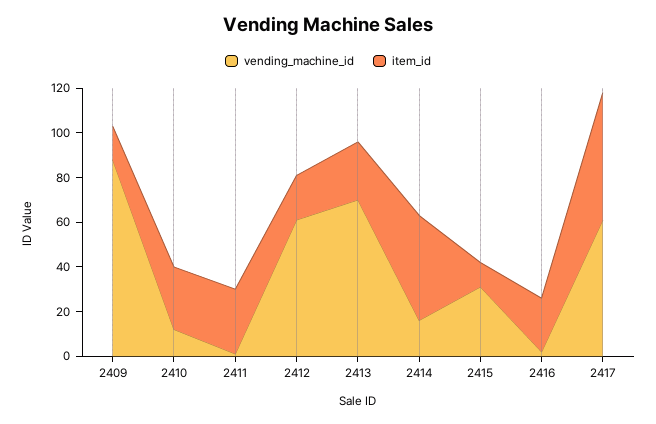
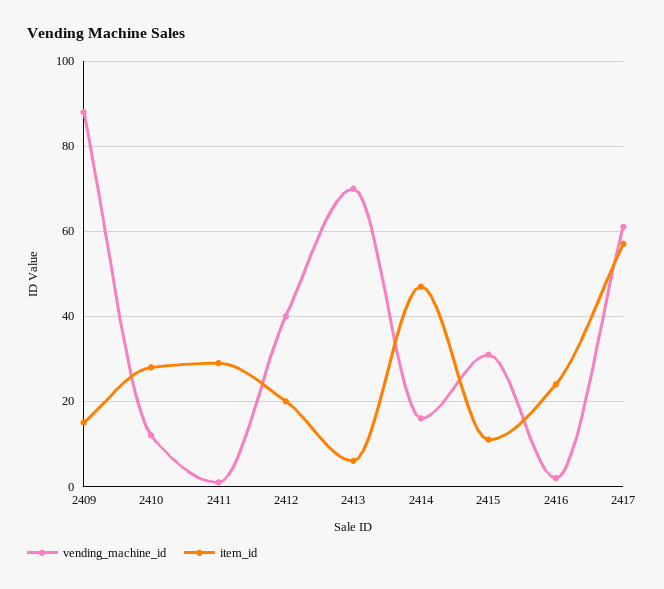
  {
    "vending_machine_id": {
      "2409": 90,
      "2410": 10,
      "2411": 0,
-     "2412": 60,
+     "2412": 40,
      "2413": 70,
      "2414": 15,
      "2415": 30,
      "2416": 0,
      "2417": 60
    },
    "item_id": {
      "2409": 15,
      "2410": 30,
      "2411": 30,
      "2412": 20,
-     "2413": 25,
+     "2413": 5,
      "2414": 45,
      "2415": 10,
      "2416": 25,
      "2417": 55
    }
  }

